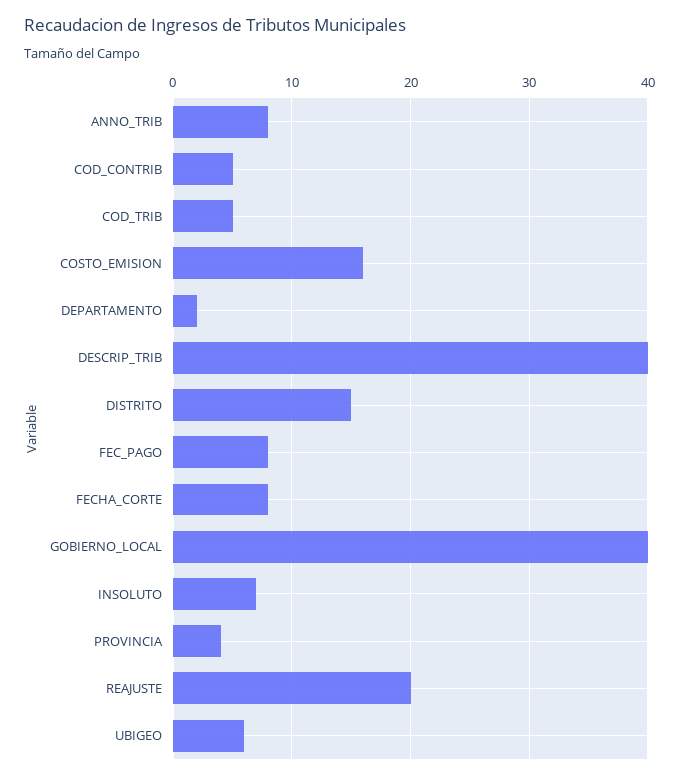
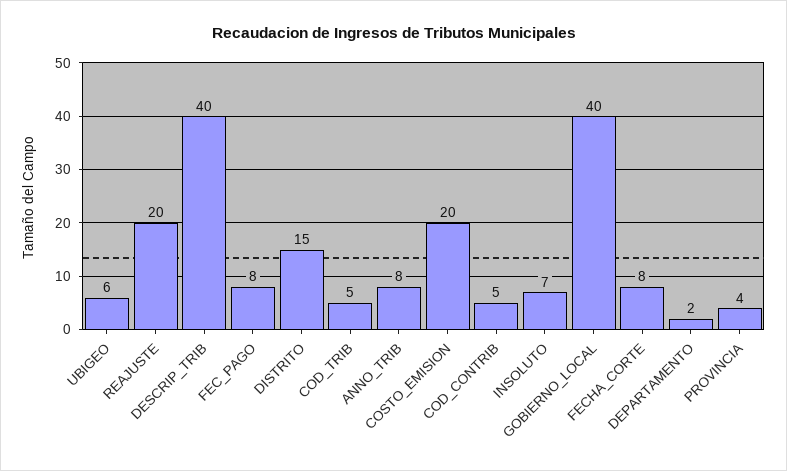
  {
    "ANNO_TRIB": 8,
    "COD_CONTRIB": 5,
    "COD_TRIB": 5,
-   "COSTO_EMISION": 16,
+   "COSTO_EMISION": 20,
    "DEPARTAMENTO": 2,
    "DESCRIP_TRIB": 40,
    "DISTRITO": 15,
    "FEC_PAGO": 8,
    "FECHA_CORTE": 8,
    "GOBIERNO_LOCAL": 40,
    "INSOLUTO": 7,
    "PROVINCIA": 4,
    "REAJUSTE": 20,
    "UBIGEO": 6
  }

